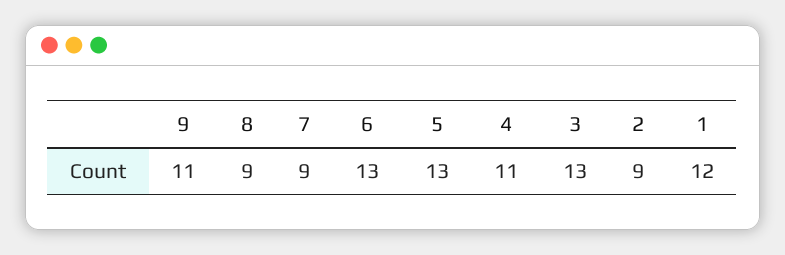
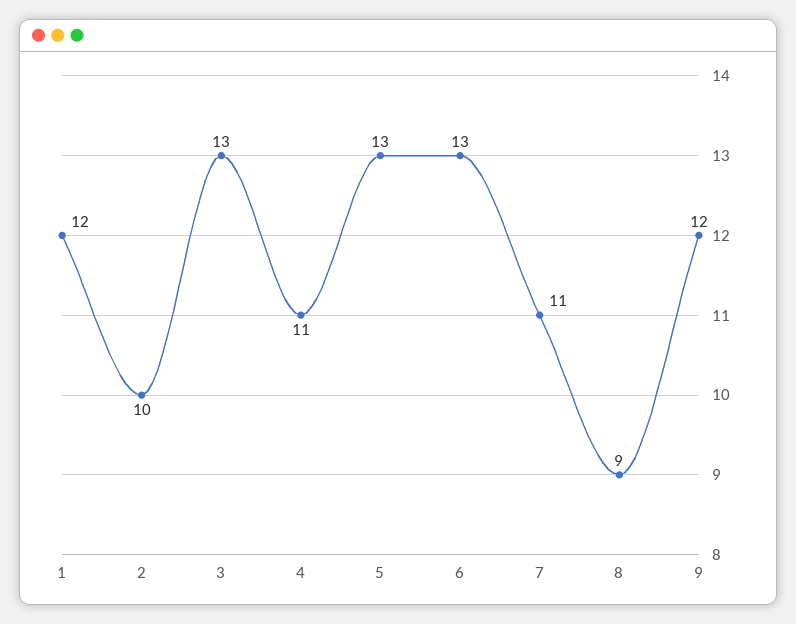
  {
-   "9": 11,
+   "9": 12,
    "8": 9,
-   "7": 9,
+   "7": 11,
    "6": 13,
    "5": 13,
    "4": 11,
    "3": 13,
-   "2": 9,
+   "2": 10,
    "1": 12
  }

